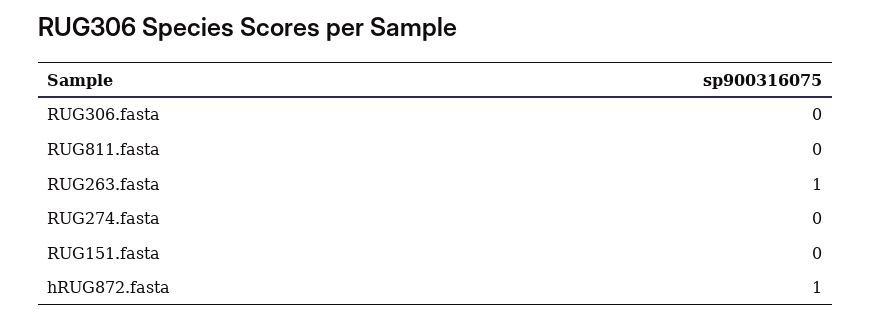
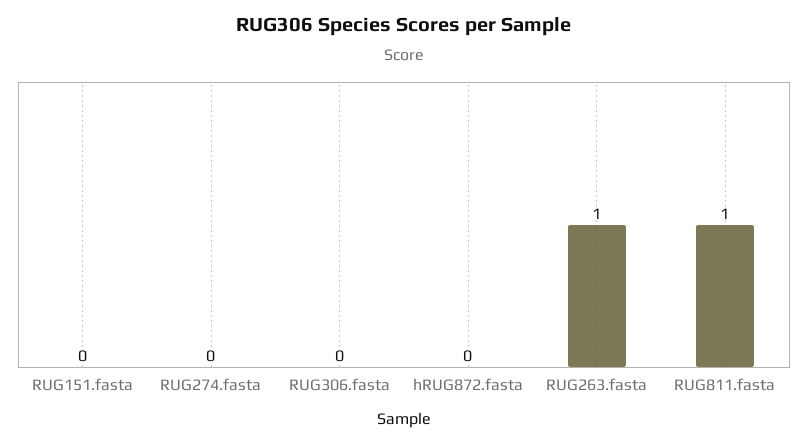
  {
    "RUG306.fasta": 0,
-   "RUG811.fasta": 0,
+   "RUG811.fasta": 1,
    "RUG263.fasta": 1,
    "RUG274.fasta": 0,
    "RUG151.fasta": 0,
-   "hRUG872.fasta": 1
+   "hRUG872.fasta": 0
  }

